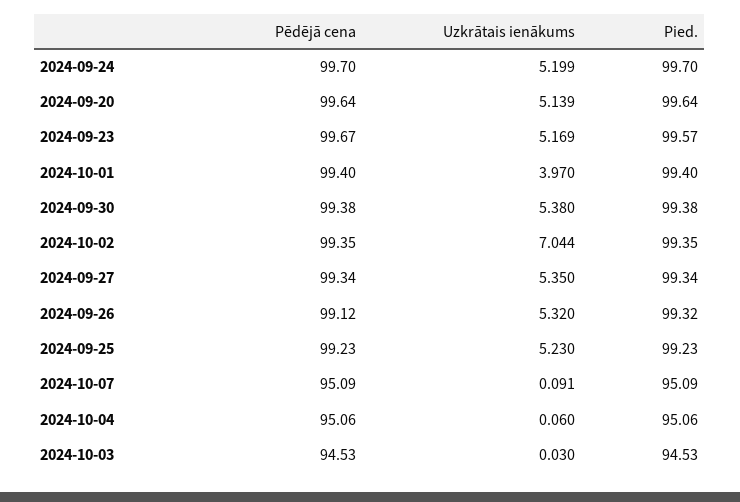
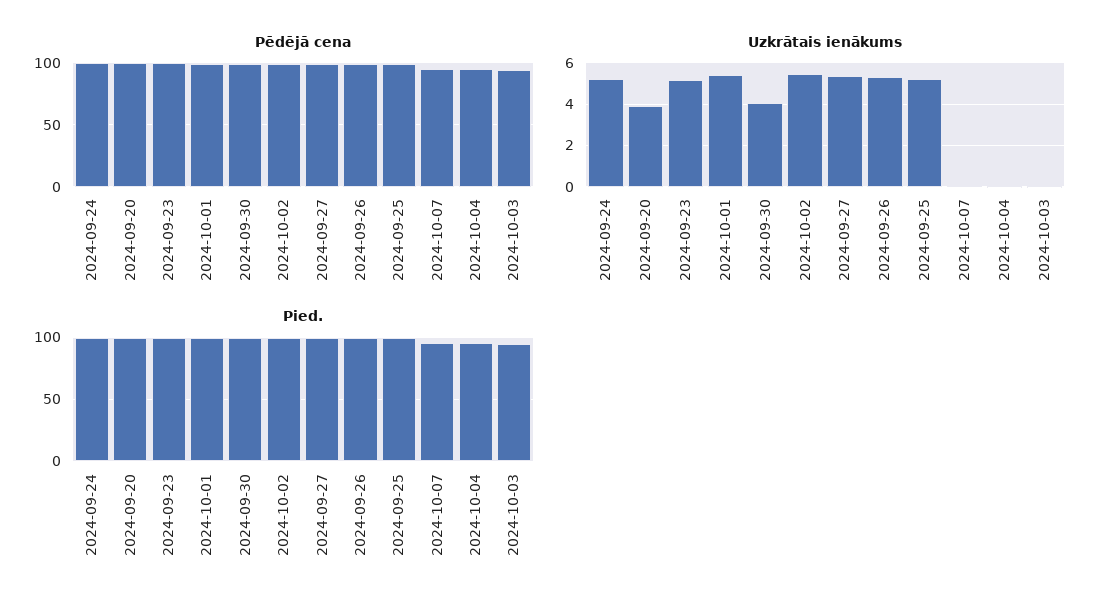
  {
    "Pēdējā cena": {
      "2024-09-24": 99.7,
      "2024-09-20": 99.64,
      "2024-09-23": 99.67,
      "2024-10-01": 99.4,
      "2024-09-30": 99.38,
      "2024-10-02": 99.35,
      "2024-09-27": 99.34,
      "2024-09-26": 99.12,
      "2024-09-25": 99.23,
      "2024-10-07": 95.09,
      "2024-10-04": 95.06,
      "2024-10-03": 94.53
    },
    "Uzkrātais ienākums": {
      "2024-09-24": 5.199,
-     "2024-09-20": 5.139,
+     "2024-09-20": 4,
      "2024-09-23": 5.169,
-     "2024-10-01": 3.97,
+     "2024-10-01": 5.5,
-     "2024-09-30": 5.38,
+     "2024-09-30": 4,
-     "2024-10-02": 7.044,
+     "2024-10-02": 5.5,
      "2024-09-27": 5.35,
      "2024-09-26": 5.32,
      "2024-09-25": 5.23,
      "2024-10-07": 0.091,
      "2024-10-04": 0.06,
      "2024-10-03": 0.03
    },
    "Pied.": {
      "2024-09-24": 99.7,
      "2024-09-20": 99.64,
      "2024-09-23": 99.57,
      "2024-10-01": 99.4,
      "2024-09-30": 99.38,
      "2024-10-02": 99.35,
      "2024-09-27": 99.34,
      "2024-09-26": 99.32,
      "2024-09-25": 99.23,
      "2024-10-07": 95.09,
      "2024-10-04": 95.06,
      "2024-10-03": 94.53
    }
  }

